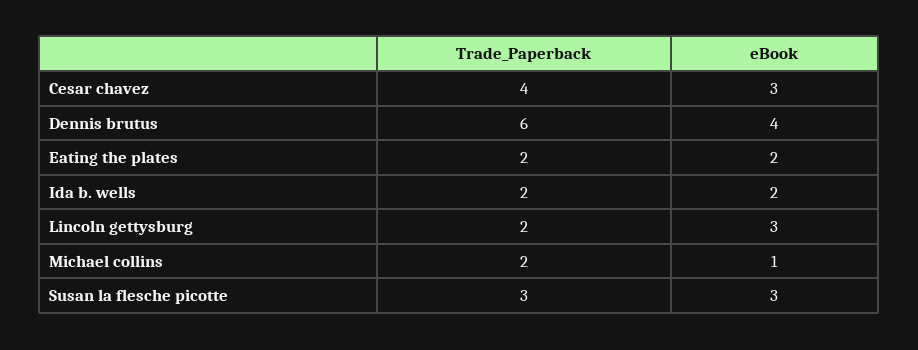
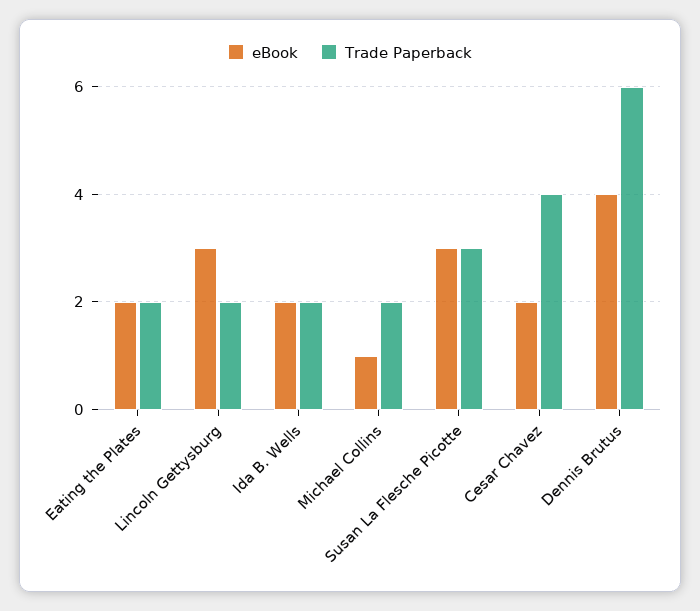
  {
    "Trade_Paperback": {
      "Cesar chavez": 4,
      "Dennis brutus": 6,
      "Eating the plates": 2,
      "Ida b. wells": 2,
      "Lincoln gettysburg": 2,
      "Michael collins": 2,
      "Susan la flesche picotte": 3
    },
    "eBook": {
-     "Cesar chavez": 3,
+     "Cesar chavez": 2,
      "Dennis brutus": 4,
      "Eating the plates": 2,
      "Ida b. wells": 2,
      "Lincoln gettysburg": 3,
      "Michael collins": 1,
      "Susan la flesche picotte": 3
    }
  }

